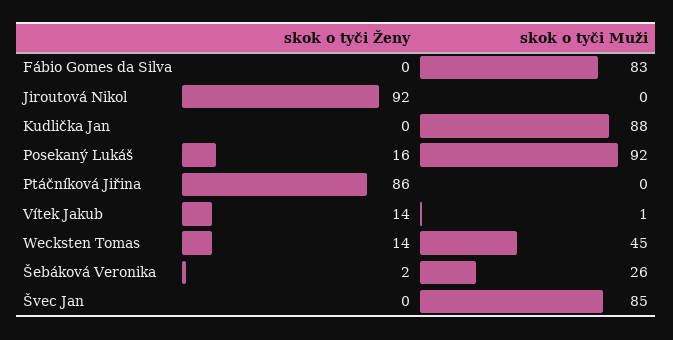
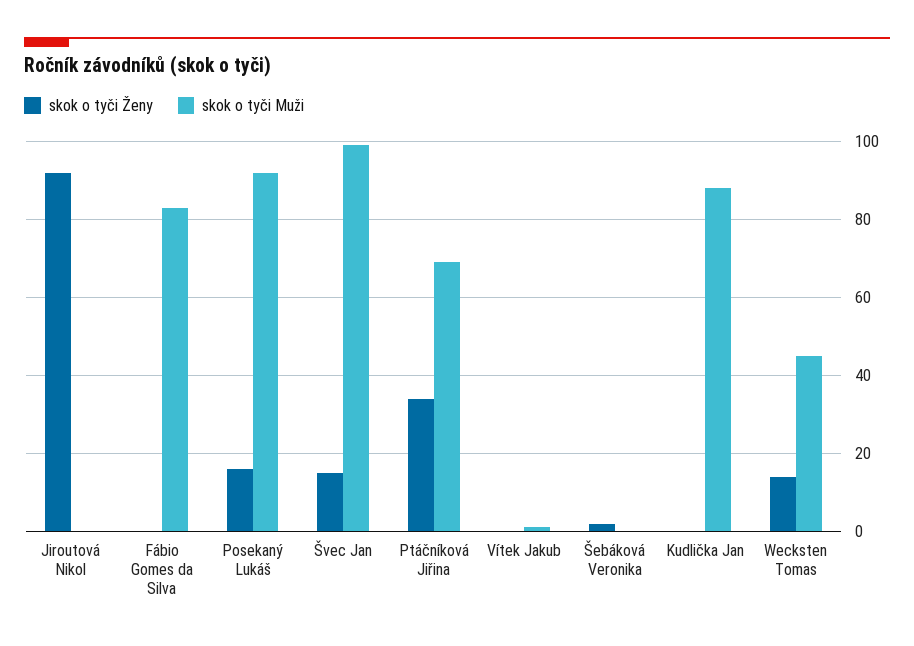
  {
    "skok o tyči Ženy": {
      "Fábio Gomes da Silva": 0,
      "Jiroutová Nikol": 92,
      "Kudlička Jan": 0,
      "Posekaný Lukáš": 16,
-     "Ptáčníková Jiřina": 86,
+     "Ptáčníková Jiřina": 35,
-     "Vítek Jakub": 14,
+     "Vítek Jakub": 0,
      "Wecksten Tomas": 14,
      "Šebáková Veronika": 2,
-     "Švec Jan": 0
+     "Švec Jan": 15
    },
    "skok o tyči Muži": {
      "Fábio Gomes da Silva": 83,
      "Jiroutová Nikol": 0,
      "Kudlička Jan": 88,
      "Posekaný Lukáš": 92,
-     "Ptáčníková Jiřina": 0,
+     "Ptáčníková Jiřina": 70,
      "Vítek Jakub": 1,
      "Wecksten Tomas": 45,
-     "Šebáková Veronika": 26,
+     "Šebáková Veronika": 0,
-     "Švec Jan": 85
+     "Švec Jan": 100
    }
  }

